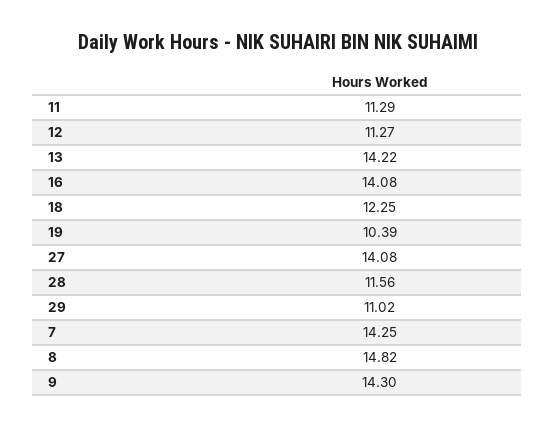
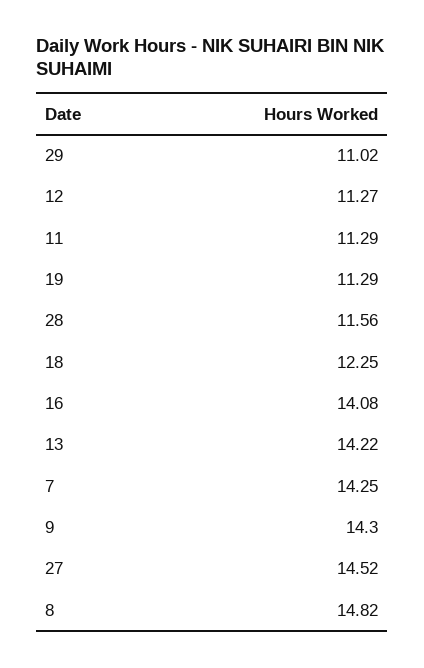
  {
    "11": 11.29,
    "12": 11.27,
    "13": 14.22,
    "16": 14.08,
    "18": 12.25,
-   "19": 10.39,
+   "19": 11.29,
-   "27": 14.08,
+   "27": 14.52,
    "28": 11.56,
    "29": 11.02,
    "7": 14.25,
    "8": 14.82,
    "9": 14.3
  }

